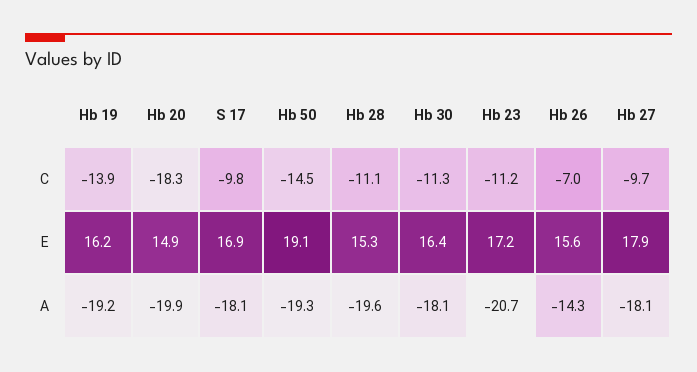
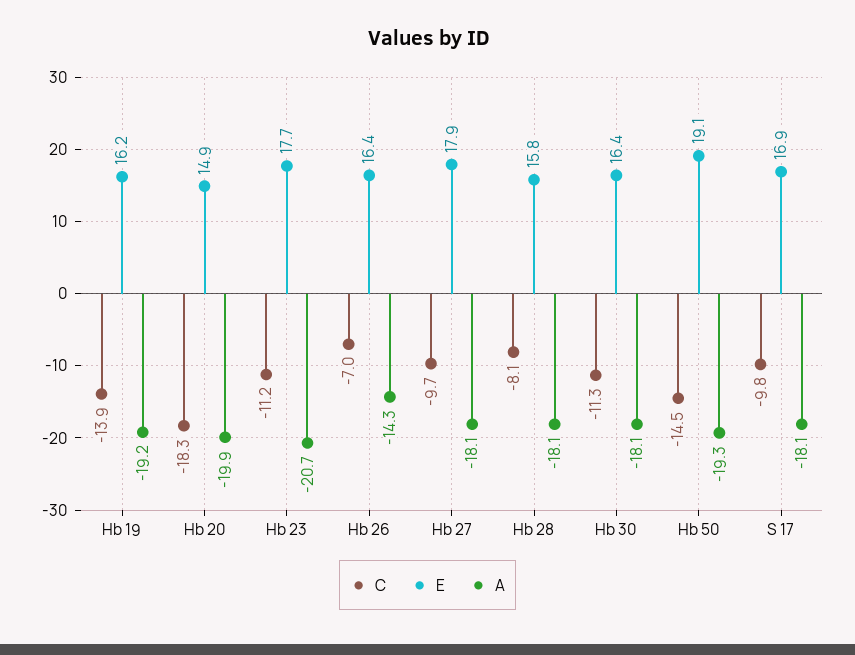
  {
    "C": {
      "Hb 19": -13.9,
      "Hb 20": -18.3,
      "S 17": -9.8,
      "Hb 50": -14.5,
-     "Hb 28": -11.1,
+     "Hb 28": -8.1,
      "Hb 30": -11.3,
      "Hb 23": -11.2,
      "Hb 26": -7,
      "Hb 27": -9.7
    },
    "E": {
      "Hb 19": 16.2,
      "Hb 20": 14.9,
      "S 17": 16.9,
      "Hb 50": 19.1,
-     "Hb 28": 15.3,
+     "Hb 28": 15.8,
      "Hb 30": 16.4,
-     "Hb 23": 17.2,
+     "Hb 23": 17.7,
-     "Hb 26": 15.6,
+     "Hb 26": 16.4,
      "Hb 27": 17.9
    },
    "A": {
      "Hb 19": -19.2,
      "Hb 20": -19.9,
      "S 17": -18.1,
      "Hb 50": -19.3,
-     "Hb 28": -19.6,
+     "Hb 28": -18.1,
      "Hb 30": -18.1,
      "Hb 23": -20.7,
      "Hb 26": -14.3,
      "Hb 27": -18.1
    }
  }

